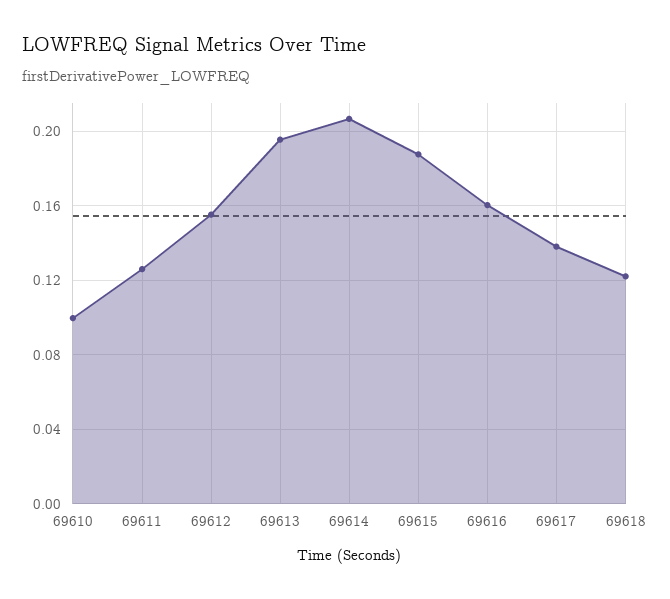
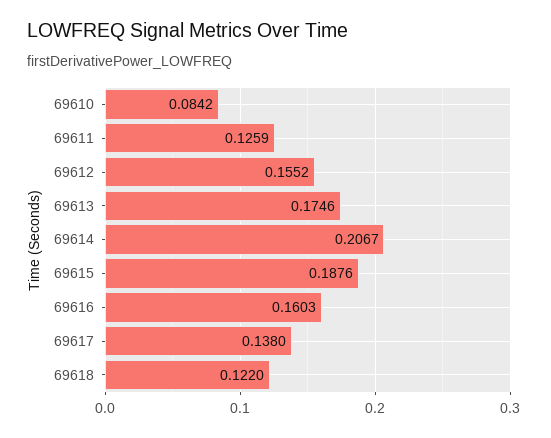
  {
-   "69610": 0.1,
+   "69610": 0.0842,
    "69611": 0.1259,
    "69612": 0.1552,
-   "69613": 0.195,
+   "69613": 0.1746,
    "69614": 0.2067,
    "69615": 0.1876,
    "69616": 0.1603,
    "69617": 0.138,
    "69618": 0.122
  }

